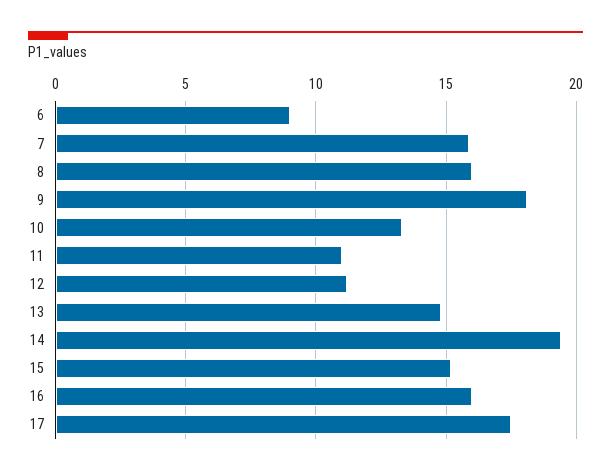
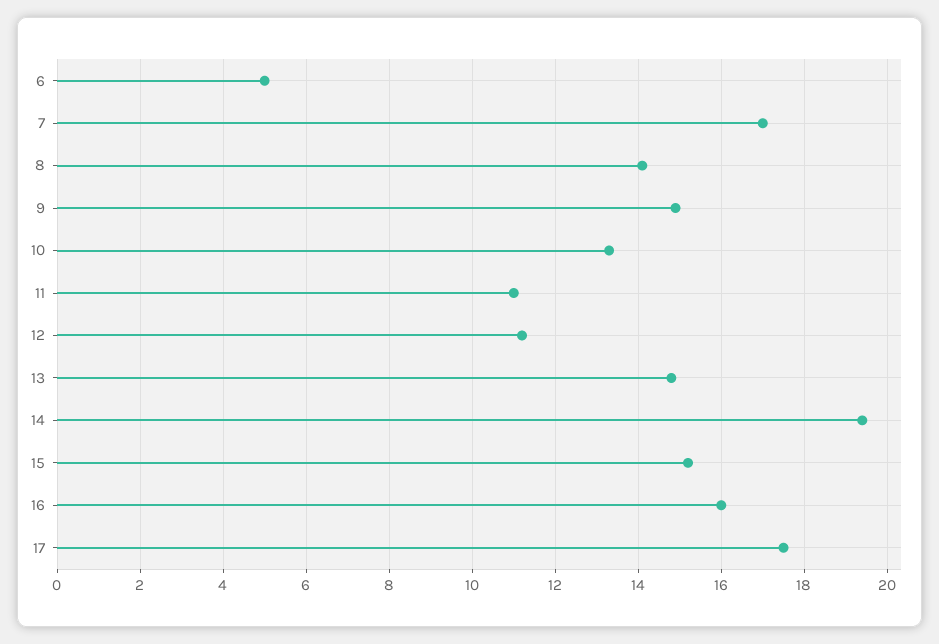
  {
-   "6": 9,
+   "6": 5,
-   "7": 16,
+   "7": 17,
-   "8": 16,
+   "8": 14,
-   "9": 18,
+   "9": 15,
    "10": 13.5,
    "11": 11,
    "12": 11,
    "13": 15,
    "14": 19.5,
    "15": 15,
    "16": 16,
    "17": 17.5
  }

